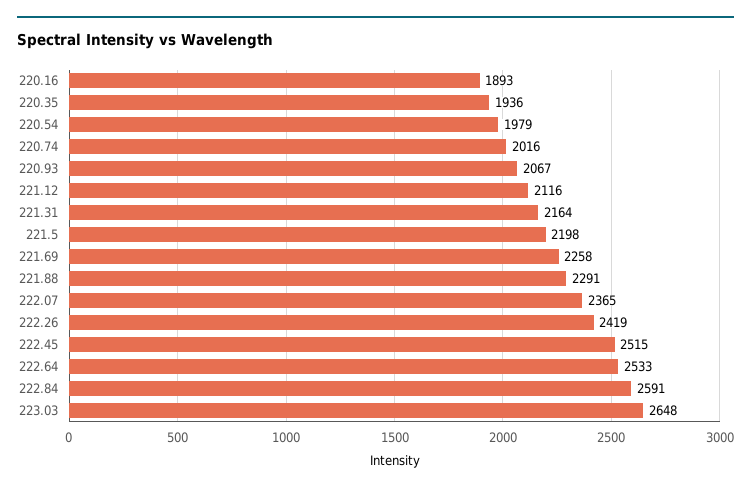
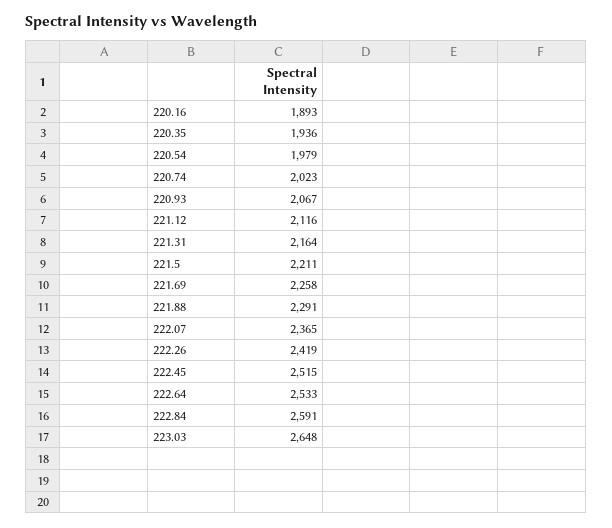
  {
    "220.16": 1893,
    "220.35": 1936,
    "220.54": 1979,
-   "220.74": 2016,
+   "220.74": 2023,
    "220.93": 2067,
    "221.12": 2116,
    "221.31": 2164,
-   "221.5": 2198,
+   "221.5": 2211,
    "221.69": 2258,
    "221.88": 2291,
    "222.07": 2365,
    "222.26": 2419,
    "222.45": 2515,
    "222.64": 2533,
    "222.84": 2591,
    "223.03": 2648
  }

